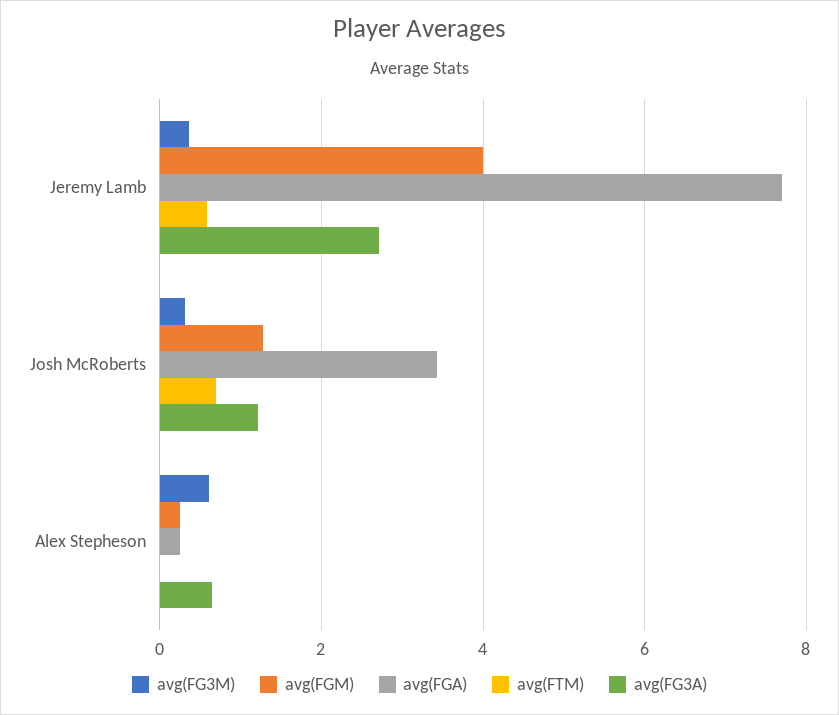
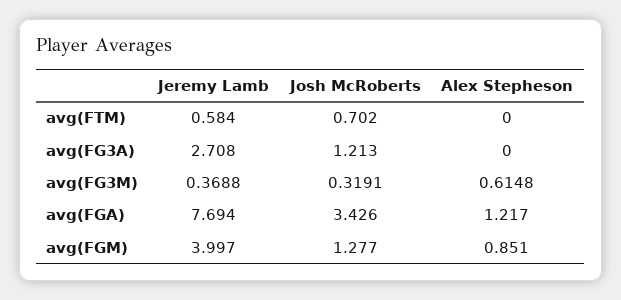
  {
    "avg(FG3M)": {
      "Jeremy Lamb": 0.3688,
      "Josh McRoberts": 0.3191,
      "Alex Stepheson": 0.6148
    },
    "avg(FGM)": {
      "Jeremy Lamb": 3.997,
      "Josh McRoberts": 1.277,
-     "Alex Stepheson": 0.2
+     "Alex Stepheson": 0.851
    },
    "avg(FGA)": {
      "Jeremy Lamb": 7.694,
      "Josh McRoberts": 3.426,
-     "Alex Stepheson": 0.2
+     "Alex Stepheson": 1.217
    },
    "avg(FTM)": {
      "Jeremy Lamb": 0.584,
      "Josh McRoberts": 0.702,
      "Alex Stepheson": 0
    },
    "avg(FG3A)": {
      "Jeremy Lamb": 2.708,
      "Josh McRoberts": 1.213,
-     "Alex Stepheson": 0.6
+     "Alex Stepheson": 0
    }
  }

